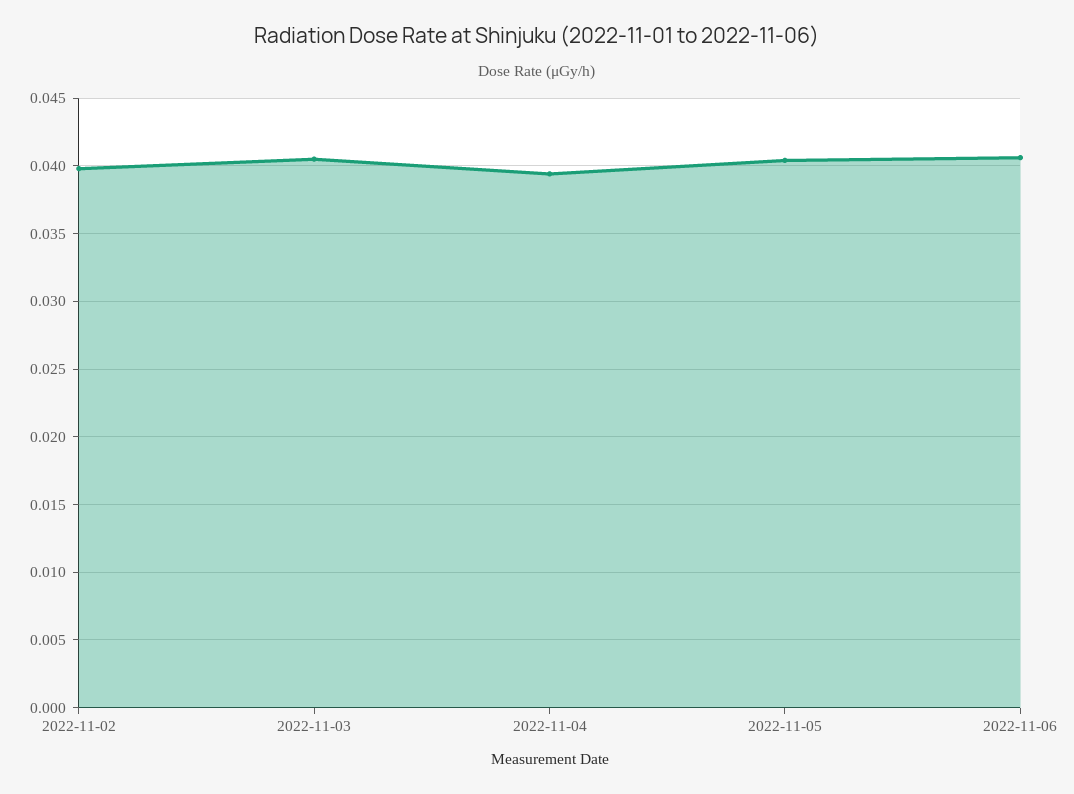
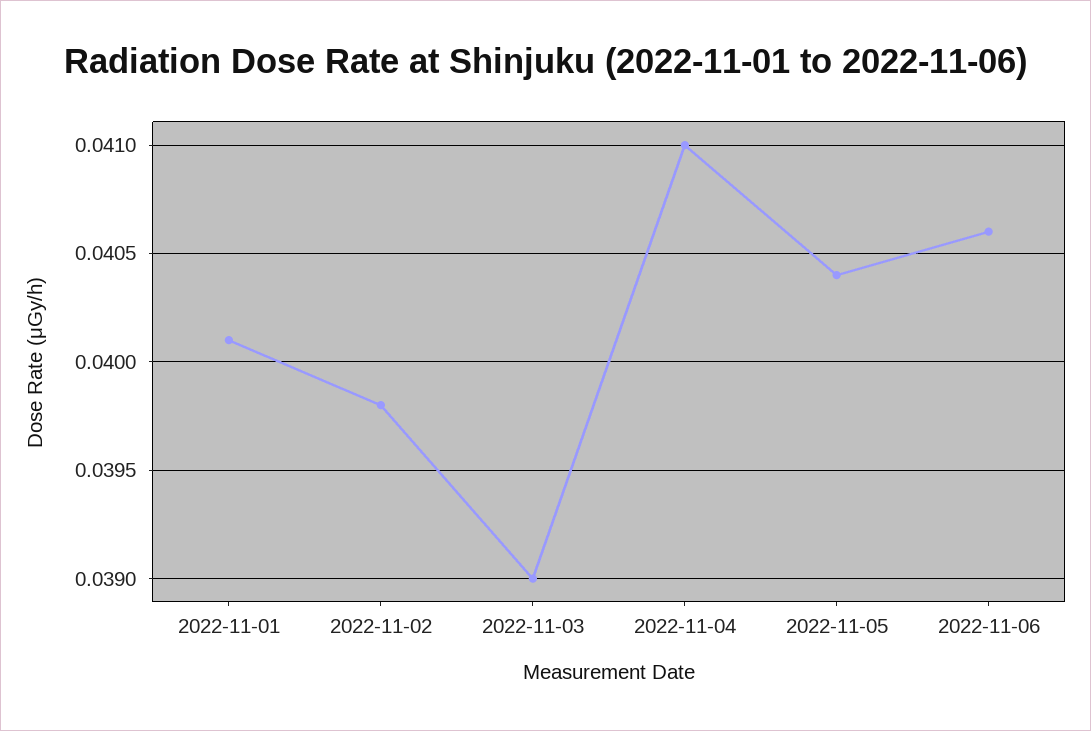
  {
    "2022-11-02": 0.0398,
-   "2022-11-03": 0.0405,
+   "2022-11-03": 0.039,
-   "2022-11-04": 0.0395,
+   "2022-11-04": 0.041,
    "2022-11-05": 0.0404,
-   "2022-11-06": 0.0406
+   "2022-11-06": 0.0406,
+   "2022-11-01": 0.0401
  }

